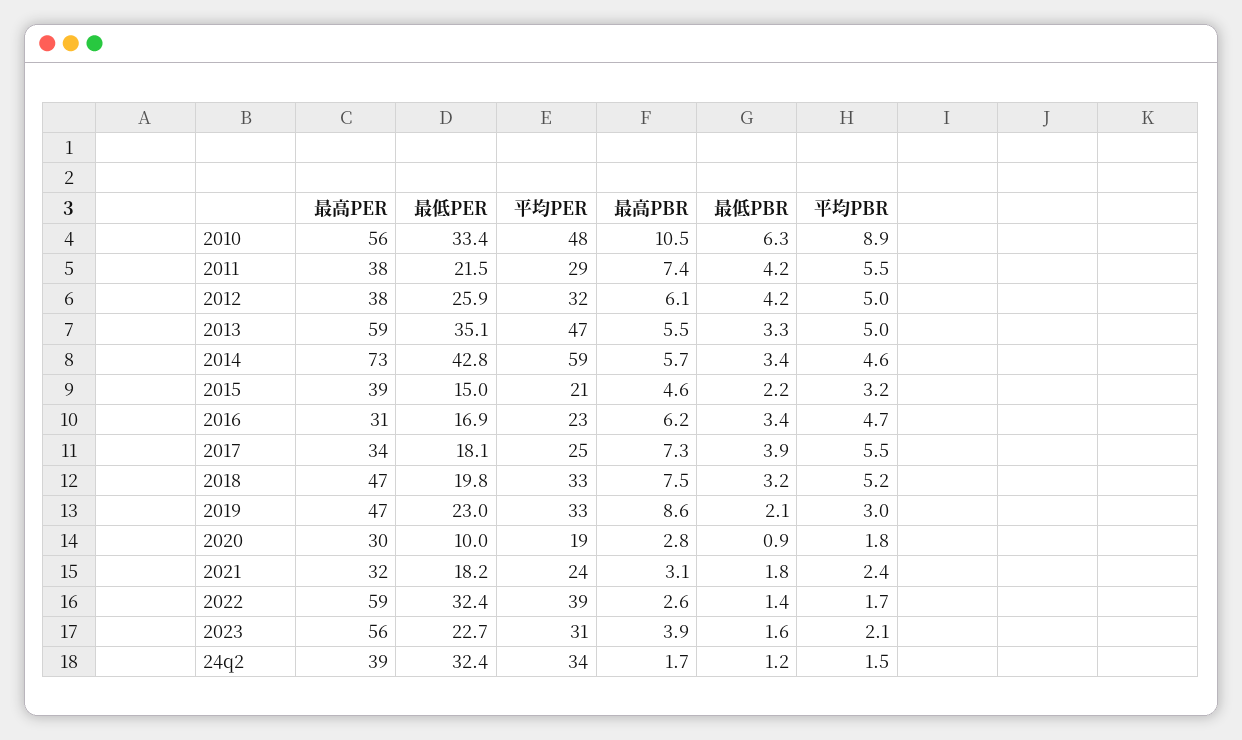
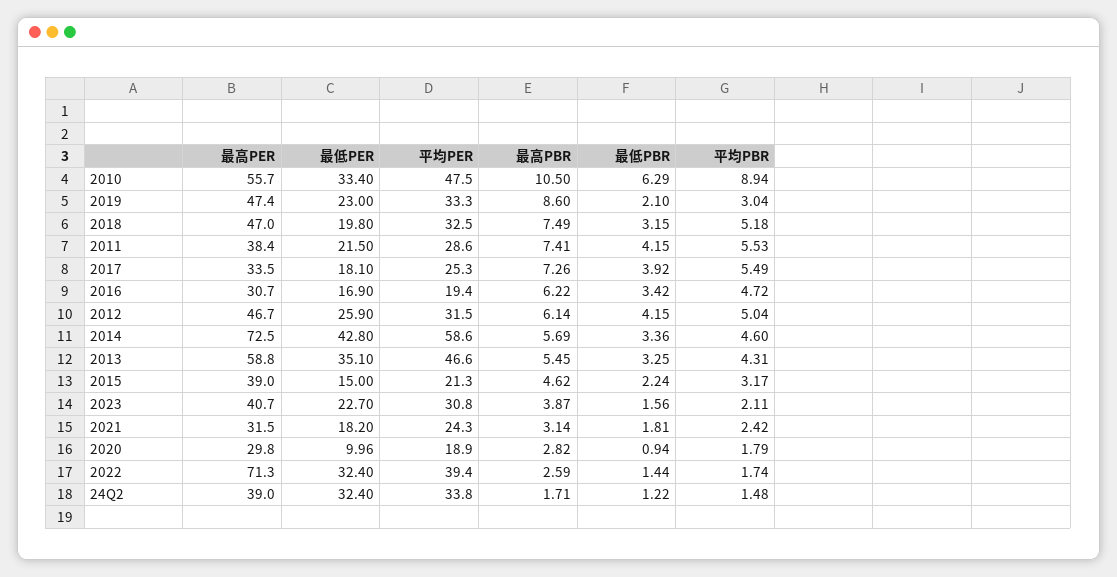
  {
    "最高PER": {
      "2010": 55.7,
      "2011": 38.4,
-     "2012": 38,
+     "2012": 46.7,
      "2013": 58.8,
      "2014": 72.5,
      "2015": 39,
      "2016": 30.7,
      "2017": 33.5,
      "2018": 47,
      "2019": 47.4,
      "2020": 29.8,
      "2021": 31.5,
-     "2022": 59,
+     "2022": 71.3,
-     "2023": 56,
+     "2023": 40.7,
      "24q2": 39
    },
    "最低PER": {
      "2010": 33.4,
      "2011": 21.5,
      "2012": 25.9,
      "2013": 35.1,
      "2014": 42.8,
      "2015": 15,
      "2016": 16.9,
      "2017": 18.1,
      "2018": 19.8,
      "2019": 23,
      "2020": 9.96,
      "2021": 18.2,
      "2022": 32.4,
      "2023": 22.7,
      "24q2": 32.4
    },
    "平均PER": {
      "2010": 47.5,
      "2011": 28.6,
      "2012": 31.5,
      "2013": 46.6,
      "2014": 58.6,
      "2015": 21.3,
-     "2016": 23,
+     "2016": 19.4,
      "2017": 25.3,
      "2018": 32.5,
      "2019": 33.3,
      "2020": 18.9,
      "2021": 24.3,
      "2022": 39.4,
      "2023": 30.8,
      "24q2": 33.8
    },
    "最高PBR": {
      "2010": 10.5,
      "2011": 7.41,
      "2012": 6.14,
      "2013": 5.45,
      "2014": 5.69,
      "2015": 4.62,
      "2016": 6.22,
      "2017": 7.26,
      "2018": 7.49,
      "2019": 8.6,
      "2020": 2.82,
      "2021": 3.14,
      "2022": 2.59,
      "2023": 3.87,
      "24q2": 1.71
    },
    "最低PBR": {
      "2010": 6.29,
      "2011": 4.15,
      "2012": 4.15,
      "2013": 3.25,
      "2014": 3.36,
      "2015": 2.24,
      "2016": 3.42,
      "2017": 3.92,
      "2018": 3.15,
      "2019": 2.1,
      "2020": 0.94,
      "2021": 1.81,
      "2022": 1.44,
      "2023": 1.56,
      "24q2": 1.22
    },
    "平均PBR": {
      "2010": 8.94,
      "2011": 5.53,
      "2012": 5.04,
-     "2013": 5,
+     "2013": 4.31,
      "2014": 4.6,
      "2015": 3.17,
      "2016": 4.72,
      "2017": 5.49,
      "2018": 5.18,
      "2019": 3.04,
      "2020": 1.79,
      "2021": 2.42,
      "2022": 1.74,
      "2023": 2.11,
      "24q2": 1.48
    }
  }

